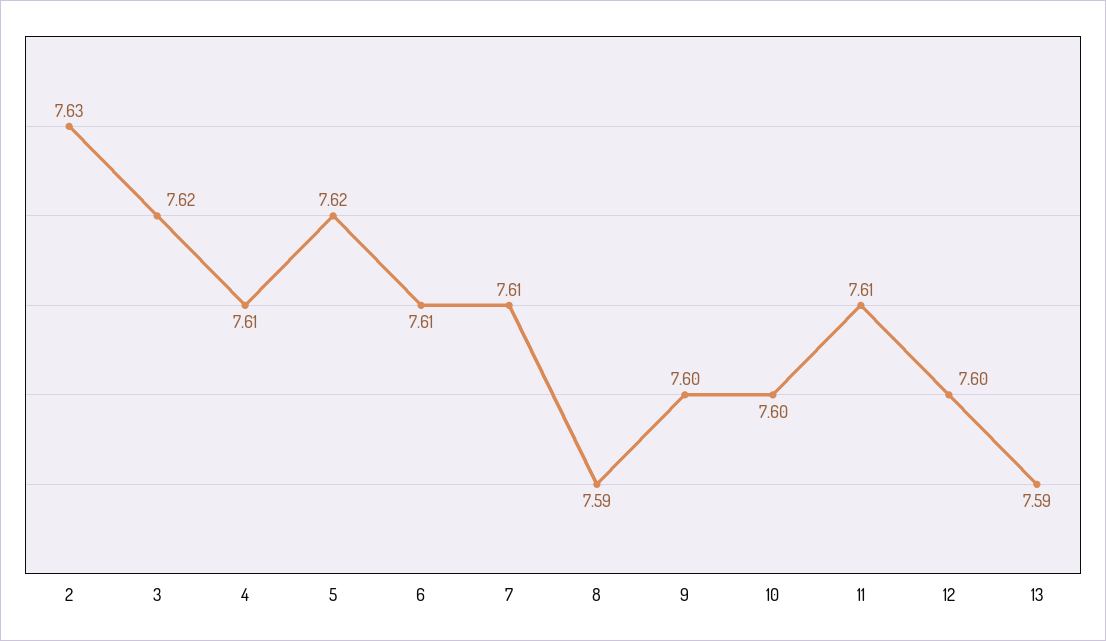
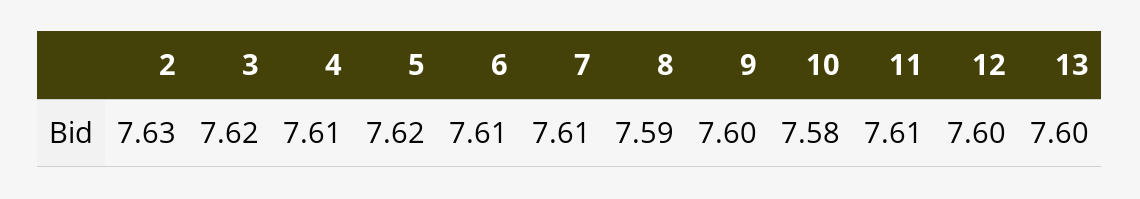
  {
    "2": 7.63,
    "3": 7.62,
    "4": 7.61,
    "5": 7.62,
    "6": 7.61,
    "7": 7.61,
    "8": 7.59,
    "9": 7.6,
-   "10": 7.6,
+   "10": 7.58,
    "11": 7.61,
    "12": 7.6,
-   "13": 7.59
+   "13": 7.6
  }

